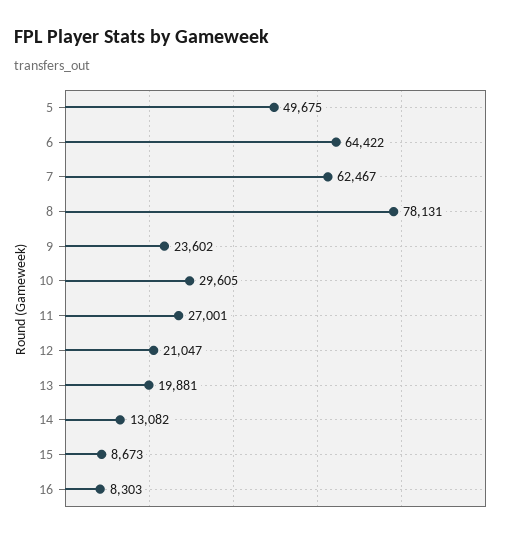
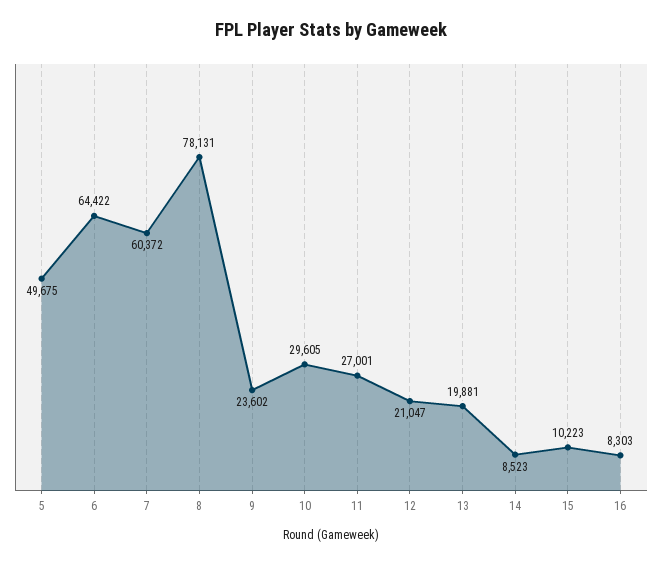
  {
    "5": 49675,
    "6": 64422,
-   "7": 62467,
+   "7": 60372,
    "8": 78131,
    "9": 23602,
    "10": 29605,
    "11": 27001,
    "12": 21047,
    "13": 19881,
-   "14": 13082,
+   "14": 8523,
-   "15": 8673,
+   "15": 10223,
    "16": 8303
  }

